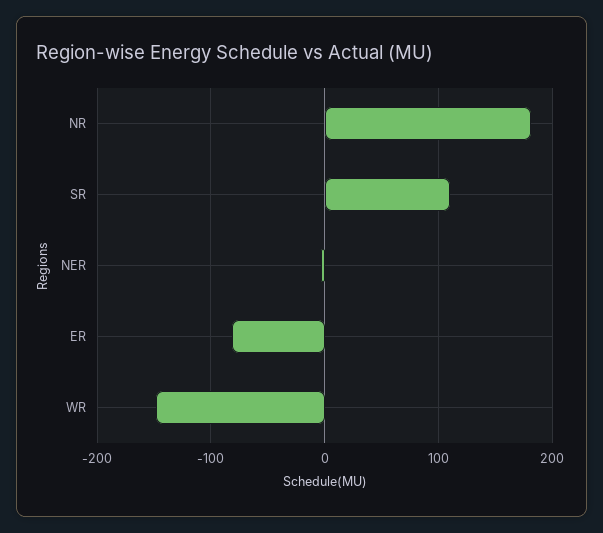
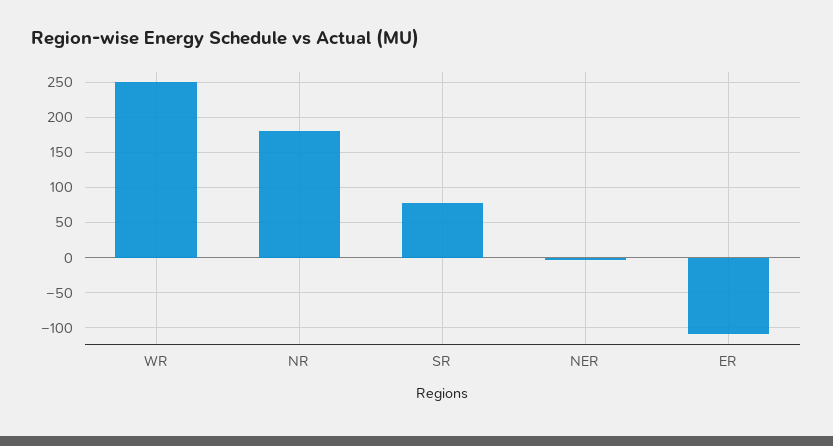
  {
    "NR": 180,
-   "SR": 110,
+   "SR": 80,
    "NER": 0,
-   "ER": -80,
+   "ER": -110,
-   "WR": -150
+   "WR": 250
  }

